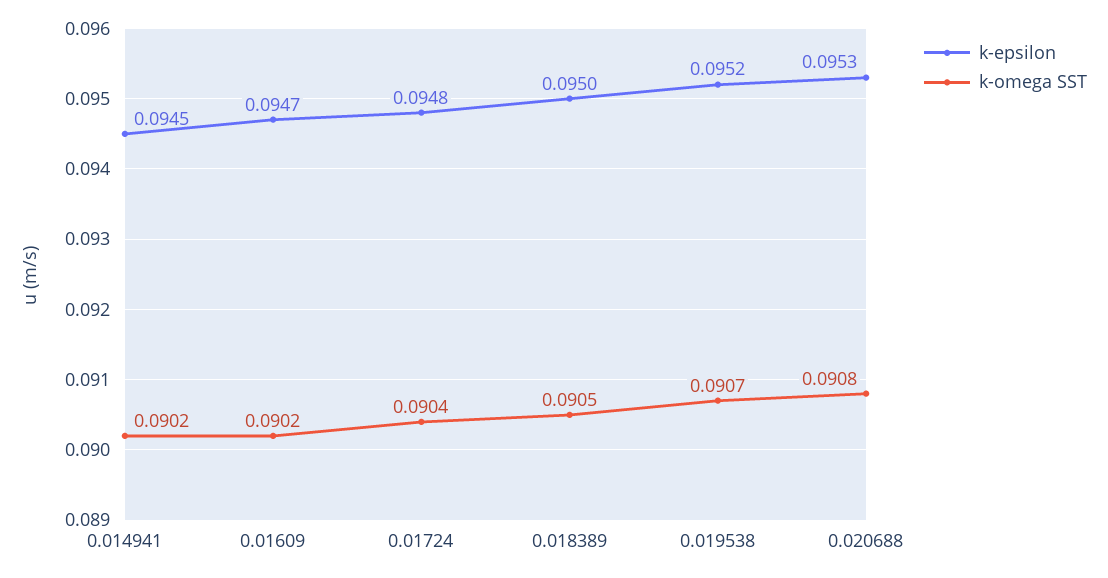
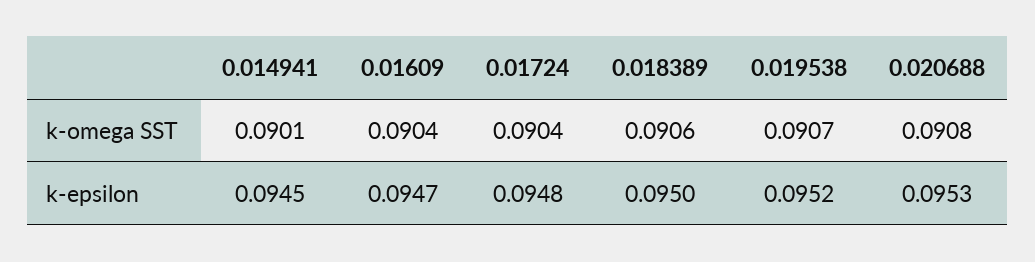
  {
    "k-epsilon": {
      "0.014941": 0.0945,
      "0.01609": 0.0947,
      "0.01724": 0.0948,
      "0.018389": 0.095,
      "0.019538": 0.0952,
      "0.020688": 0.0953
    },
    "k-omega SST": {
-     "0.014941": 0.0902,
+     "0.014941": 0.0901,
-     "0.01609": 0.0902,
+     "0.01609": 0.0904,
      "0.01724": 0.0904,
-     "0.018389": 0.0905,
+     "0.018389": 0.0906,
      "0.019538": 0.0907,
      "0.020688": 0.0908
    }
  }

